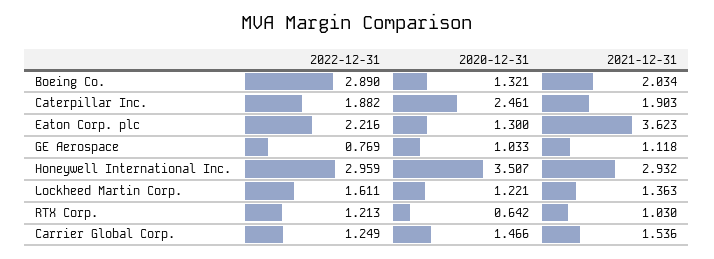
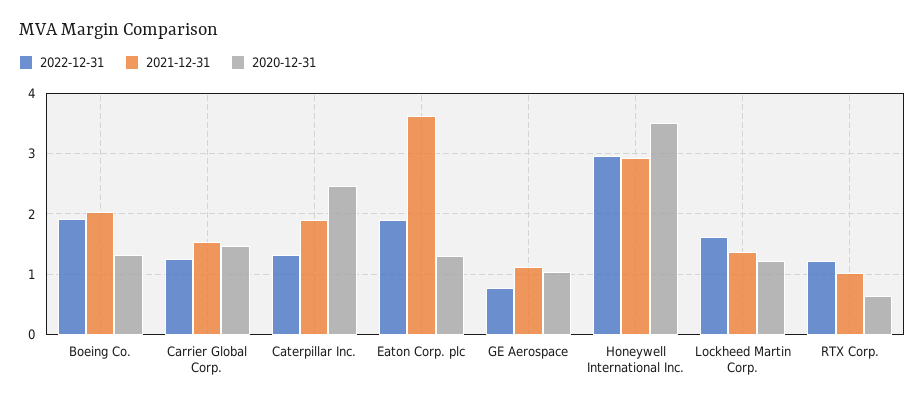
  {
    "2022-12-31": {
-     "Boeing Co.": 2.89,
+     "Boeing Co.": 1.9,
-     "Caterpillar Inc.": 1.882,
+     "Caterpillar Inc.": 1.3,
-     "Eaton Corp. plc": 2.216,
+     "Eaton Corp. plc": 1.9,
      "GE Aerospace": 0.769,
      "Honeywell International Inc.": 2.959,
      "Lockheed Martin Corp.": 1.611,
      "RTX Corp.": 1.213,
      "Carrier Global Corp.": 1.249
    },
    "2020-12-31": {
      "Boeing Co.": 1.321,
      "Caterpillar Inc.": 2.461,
      "Eaton Corp. plc": 1.3,
      "GE Aerospace": 1.033,
      "Honeywell International Inc.": 3.507,
      "Lockheed Martin Corp.": 1.221,
      "RTX Corp.": 0.642,
      "Carrier Global Corp.": 1.466
    },
    "2021-12-31": {
      "Boeing Co.": 2.034,
      "Caterpillar Inc.": 1.903,
      "Eaton Corp. plc": 3.623,
      "GE Aerospace": 1.118,
      "Honeywell International Inc.": 2.932,
      "Lockheed Martin Corp.": 1.363,
      "RTX Corp.": 1.03,
      "Carrier Global Corp.": 1.536
    }
  }

